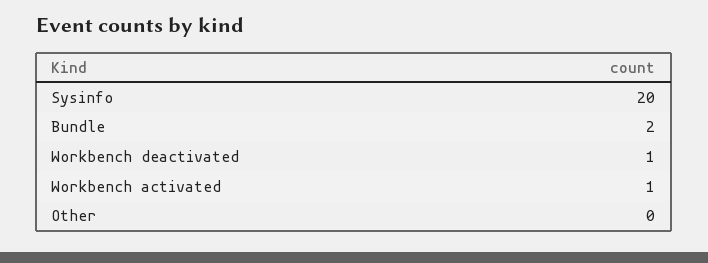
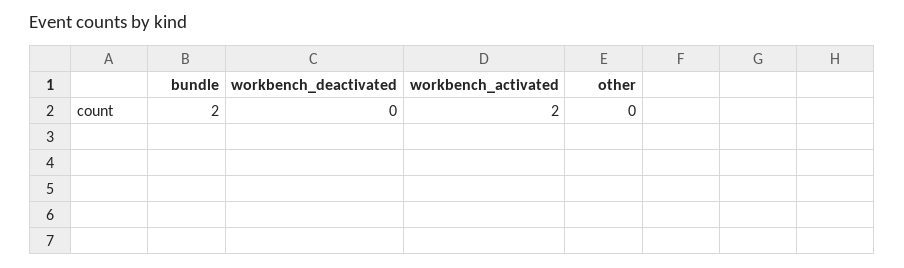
  {
-   "Sysinfo": 20,
    "Bundle": 2,
-   "Workbench deactivated": 1,
+   "Workbench deactivated": 0,
-   "Workbench activated": 1,
+   "Workbench activated": 2,
    "Other": 0
  }

